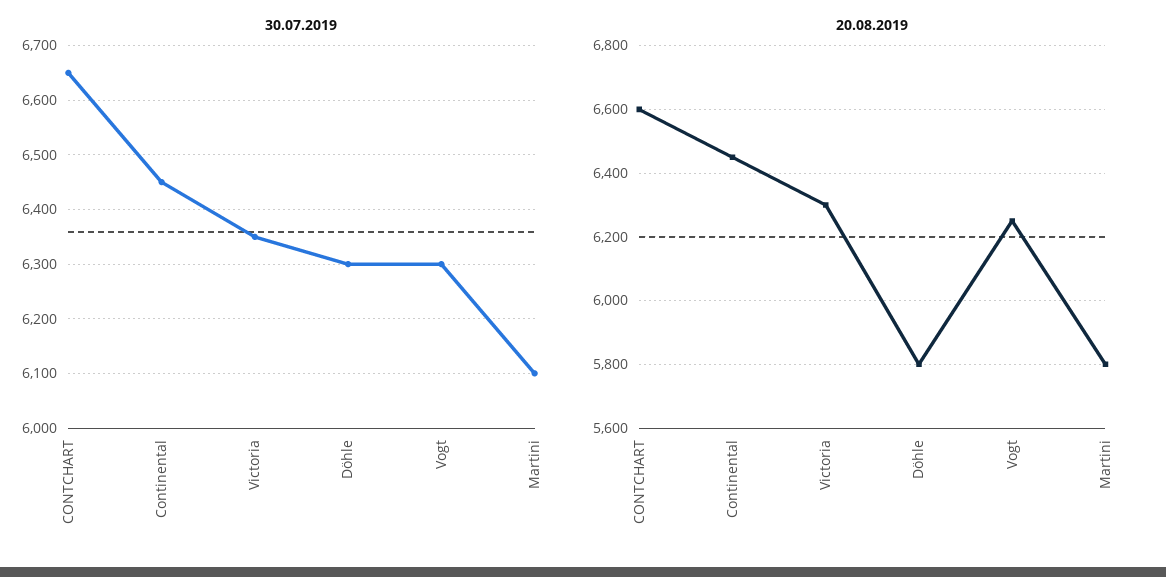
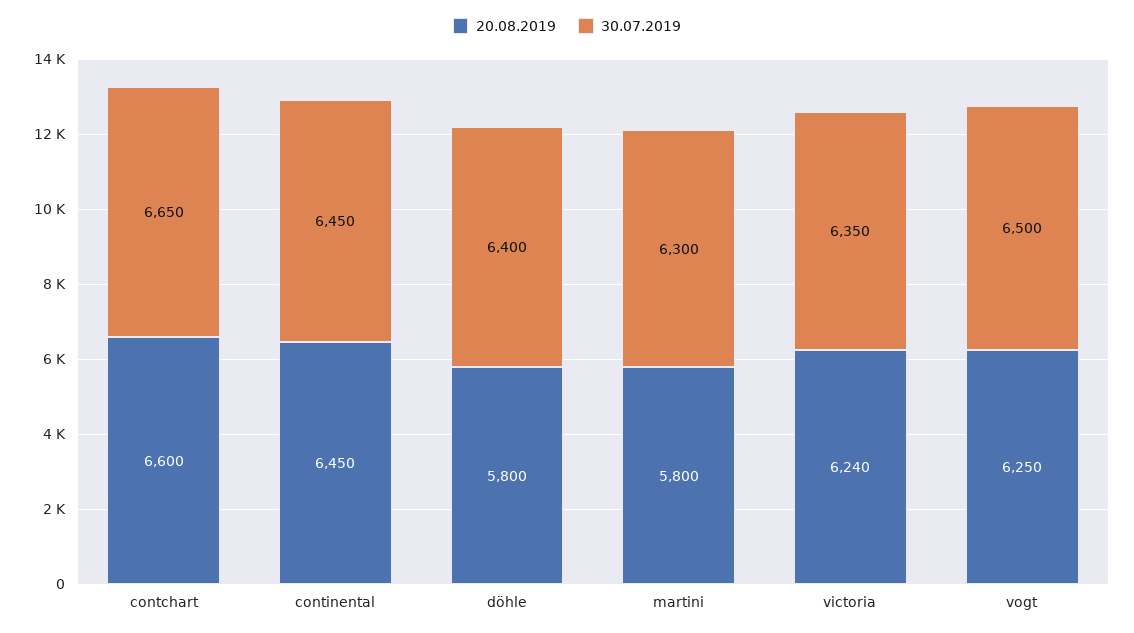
  {
    "30.07.2019": {
      "CONTCHART": 6650,
      "Continental": 6450,
      "Victoria": 6350,
-     "Döhle": 6300,
+     "Döhle": 6400,
-     "Vogt": 6300,
+     "Vogt": 6500,
-     "Martini": 6100
+     "Martini": 6300
    },
    "20.08.2019": {
      "CONTCHART": 6600,
      "Continental": 6450,
-     "Victoria": 6300,
+     "Victoria": 6240,
      "Döhle": 5800,
      "Vogt": 6250,
      "Martini": 5800
    }
  }

